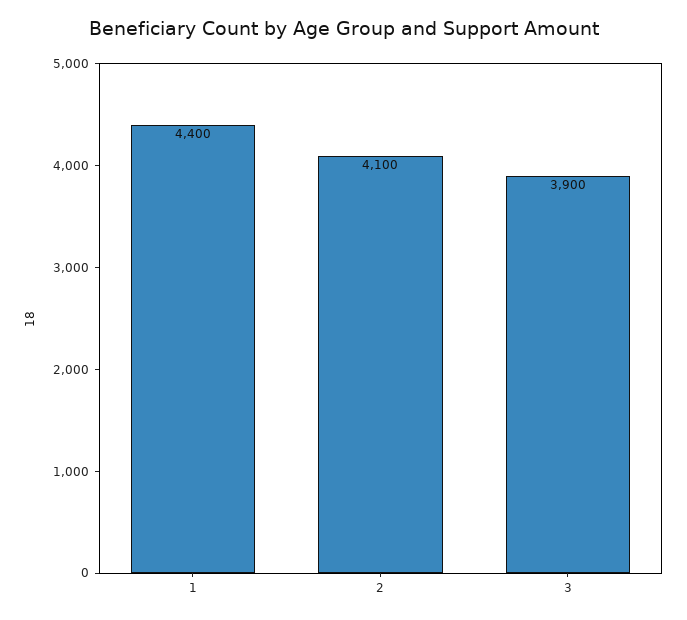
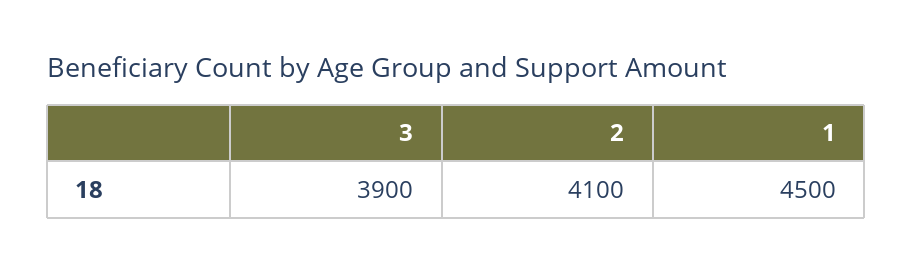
  {
-   "1": 4400,
+   "1": 4500,
    "2": 4100,
    "3": 3900
  }

